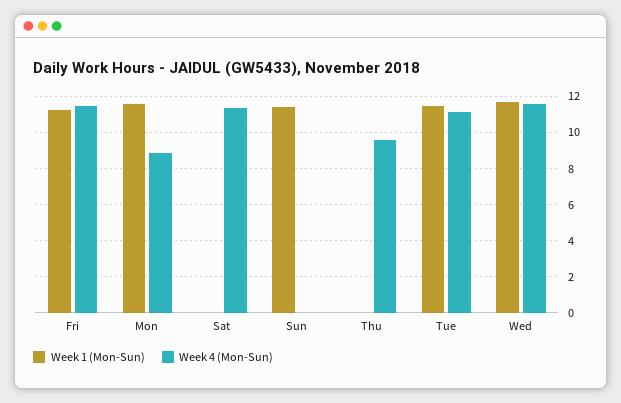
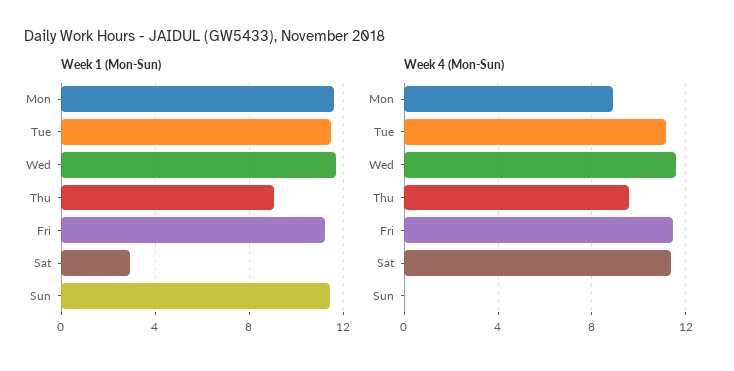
  {
    "Week 1 (Mon-Sun)": {
      "Fri": 11,
      "Mon": 11.5,
-     "Sat": 0,
+     "Sat": 3,
      "Sun": 11.5,
-     "Thu": 0,
+     "Thu": 9,
      "Tue": 11.5,
      "Wed": 11.5
    },
    "Week 4 (Mon-Sun)": {
      "Fri": 11.5,
      "Mon": 9,
      "Sat": 11.5,
      "Sun": 0,
      "Thu": 9.5,
      "Tue": 11,
      "Wed": 11.5
    }
  }

